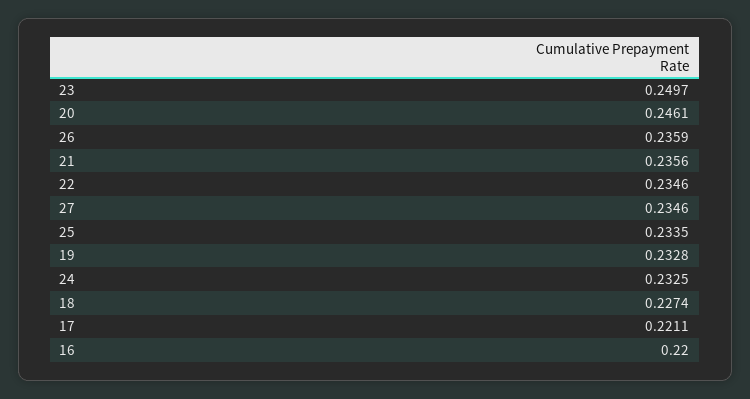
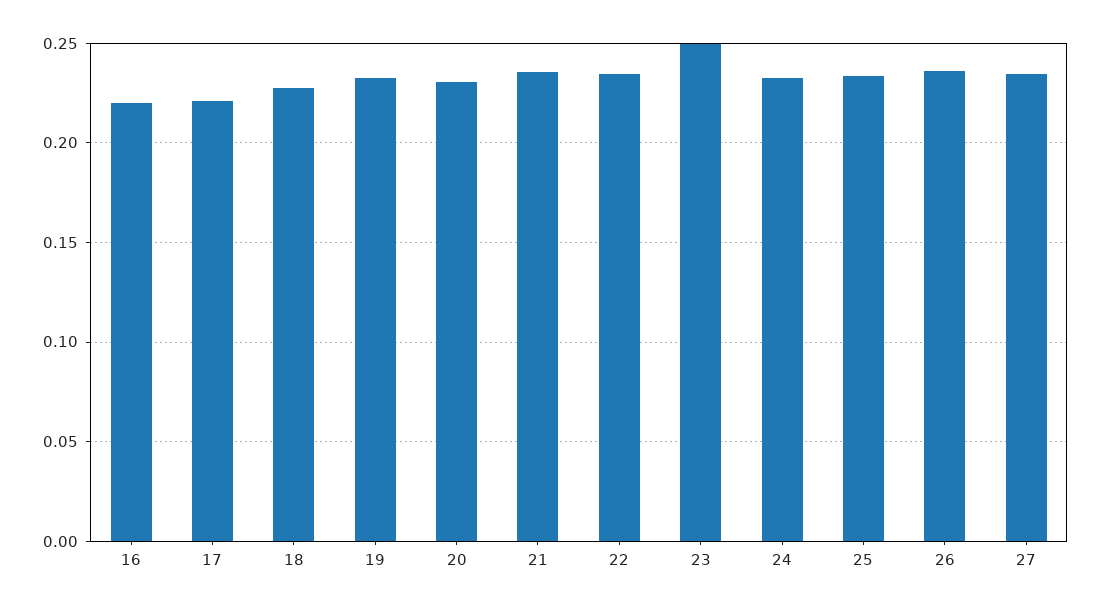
  {
    "23": 0.2497,
-   "20": 0.2461,
+   "20": 0.23,
    "26": 0.2359,
    "21": 0.2356,
    "22": 0.2346,
    "27": 0.2346,
    "25": 0.2335,
    "19": 0.2328,
    "24": 0.2325,
    "18": 0.2274,
    "17": 0.2211,
    "16": 0.22
  }

